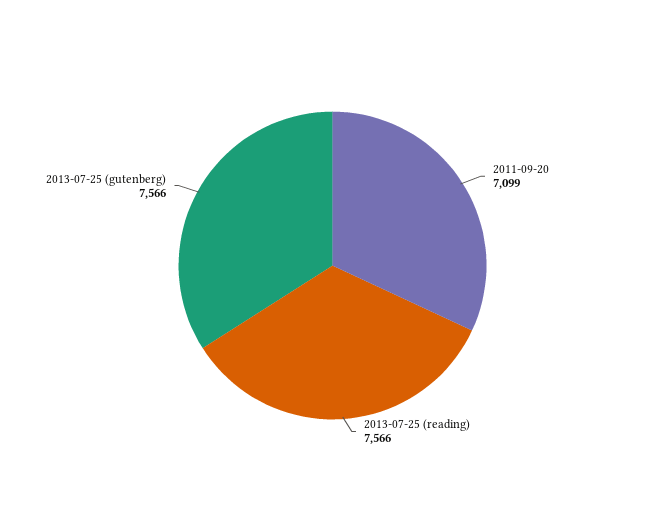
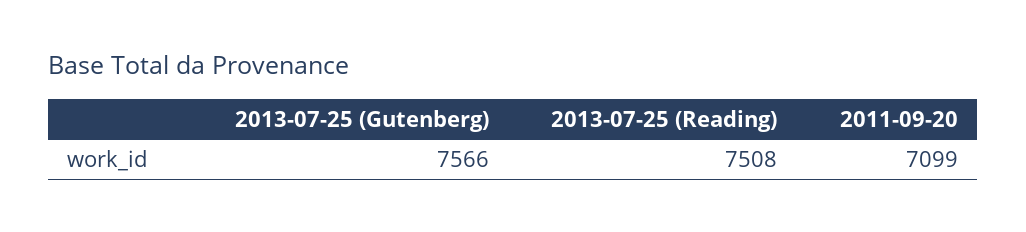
  {
    "2011-09-20": 7099,
-   "2013-07-25 (reading)": 7566,
+   "2013-07-25 (reading)": 7508,
    "2013-07-25 (gutenberg)": 7566
  }

